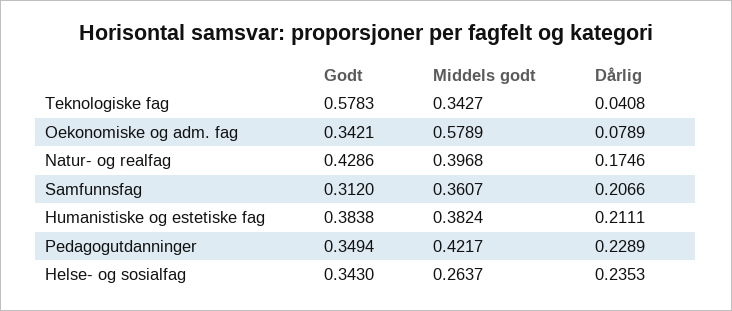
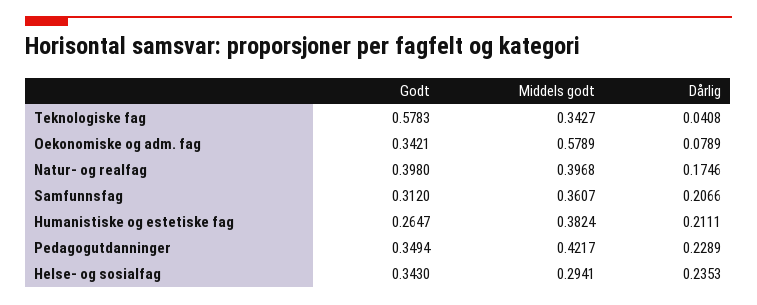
  {
    "Godt": {
      "Teknologiske fag": 0.5783,
      "Oekonomiske og adm. fag": 0.3421,
-     "Natur- og realfag": 0.4286,
+     "Natur- og realfag": 0.398,
      "Samfunnsfag": 0.312,
-     "Humanistiske og estetiske fag": 0.3838,
+     "Humanistiske og estetiske fag": 0.2647,
      "Pedagogutdanninger": 0.3494,
      "Helse- og sosialfag": 0.343
    },
    "Middels godt": {
      "Teknologiske fag": 0.3427,
      "Oekonomiske og adm. fag": 0.5789,
      "Natur- og realfag": 0.3968,
      "Samfunnsfag": 0.3607,
      "Humanistiske og estetiske fag": 0.3824,
      "Pedagogutdanninger": 0.4217,
-     "Helse- og sosialfag": 0.2637
+     "Helse- og sosialfag": 0.2941
    },
    "Dårlig": {
      "Teknologiske fag": 0.0408,
      "Oekonomiske og adm. fag": 0.0789,
      "Natur- og realfag": 0.1746,
      "Samfunnsfag": 0.2066,
      "Humanistiske og estetiske fag": 0.2111,
      "Pedagogutdanninger": 0.2289,
      "Helse- og sosialfag": 0.2353
    }
  }

